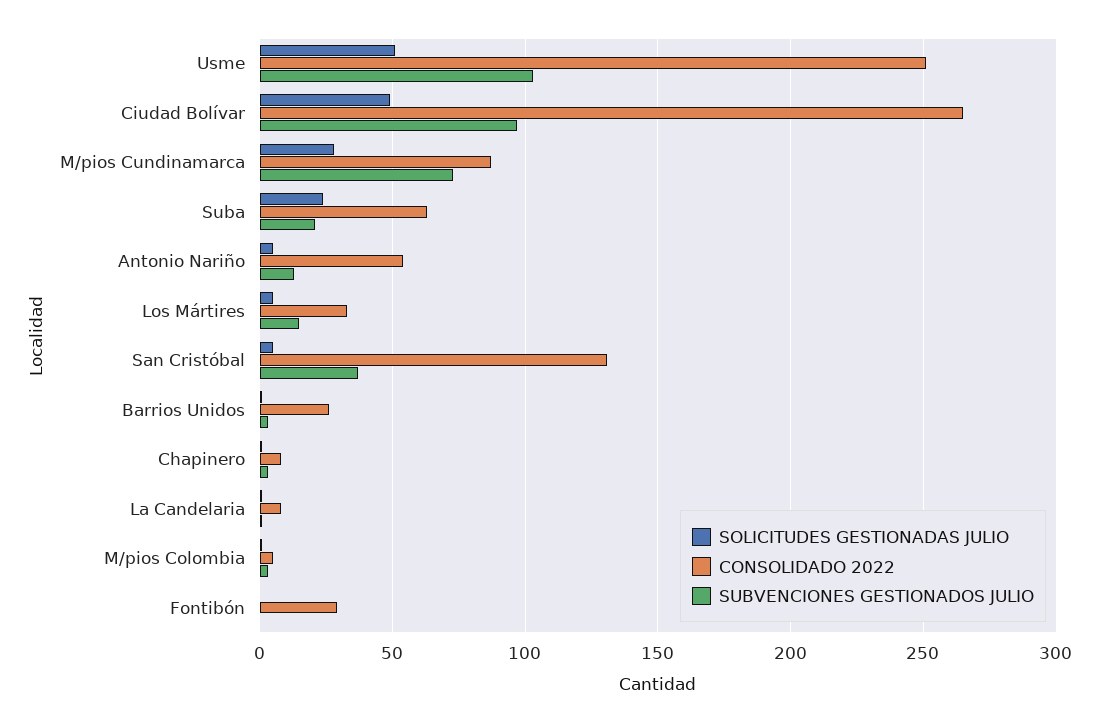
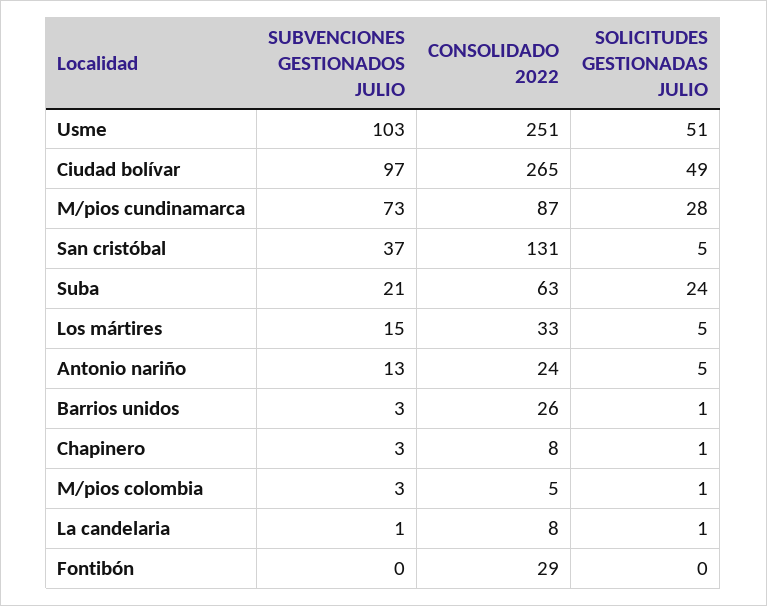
  {
    "SOLICITUDES GESTIONADAS JULIO": {
      "Usme": 51,
      "Ciudad Bolívar": 49,
      "M/pios Cundinamarca": 28,
      "Suba": 24,
      "Antonio Nariño": 5,
      "Los Mártires": 5,
      "San Cristóbal": 5,
      "Barrios Unidos": 1,
      "Chapinero": 1,
      "La Candelaria": 1,
      "M/pios Colombia": 1,
      "Fontibón": 0
    },
    "CONSOLIDADO 2022": {
      "Usme": 251,
      "Ciudad Bolívar": 265,
      "M/pios Cundinamarca": 87,
      "Suba": 63,
-     "Antonio Nariño": 55,
+     "Antonio Nariño": 24,
      "Los Mártires": 33,
      "San Cristóbal": 131,
      "Barrios Unidos": 26,
      "Chapinero": 8,
      "La Candelaria": 8,
      "M/pios Colombia": 5,
      "Fontibón": 29
    },
    "SUBVENCIONES GESTIONADOS JULIO": {
      "Usme": 103,
      "Ciudad Bolívar": 97,
      "M/pios Cundinamarca": 73,
      "Suba": 21,
      "Antonio Nariño": 13,
      "Los Mártires": 15,
      "San Cristóbal": 37,
      "Barrios Unidos": 3,
      "Chapinero": 3,
      "La Candelaria": 1,
      "M/pios Colombia": 3,
      "Fontibón": 0
    }
  }

